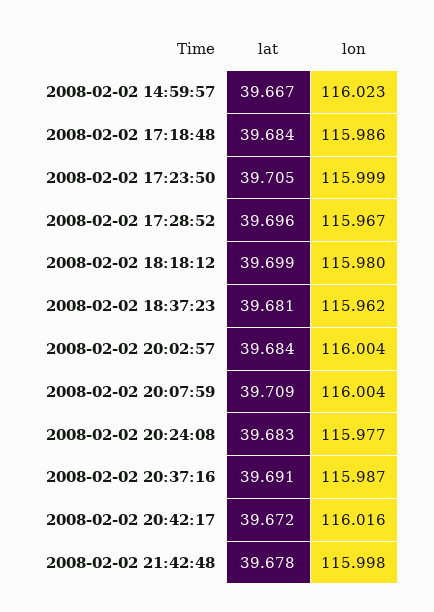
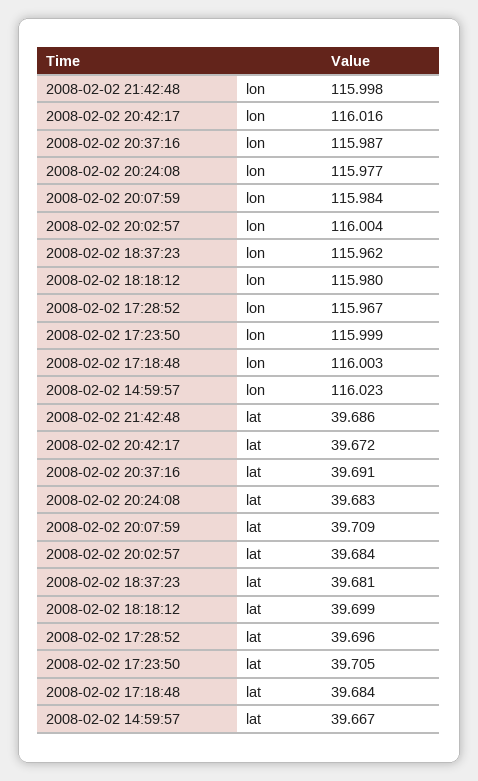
  {
    "lat": {
      "2008-02-02 14:59:57": 39.667,
      "2008-02-02 17:18:48": 39.684,
      "2008-02-02 17:23:50": 39.705,
      "2008-02-02 17:28:52": 39.696,
      "2008-02-02 18:18:12": 39.699,
      "2008-02-02 18:37:23": 39.681,
      "2008-02-02 20:02:57": 39.684,
      "2008-02-02 20:07:59": 39.709,
      "2008-02-02 20:24:08": 39.683,
      "2008-02-02 20:37:16": 39.691,
      "2008-02-02 20:42:17": 39.672,
-     "2008-02-02 21:42:48": 39.678
+     "2008-02-02 21:42:48": 39.686
    },
    "lon": {
      "2008-02-02 14:59:57": 116.023,
-     "2008-02-02 17:18:48": 115.986,
+     "2008-02-02 17:18:48": 116.003,
      "2008-02-02 17:23:50": 115.999,
      "2008-02-02 17:28:52": 115.967,
      "2008-02-02 18:18:12": 115.98,
      "2008-02-02 18:37:23": 115.962,
      "2008-02-02 20:02:57": 116.004,
-     "2008-02-02 20:07:59": 116.004,
+     "2008-02-02 20:07:59": 115.984,
      "2008-02-02 20:24:08": 115.977,
      "2008-02-02 20:37:16": 115.987,
      "2008-02-02 20:42:17": 116.016,
      "2008-02-02 21:42:48": 115.998
    }
  }

